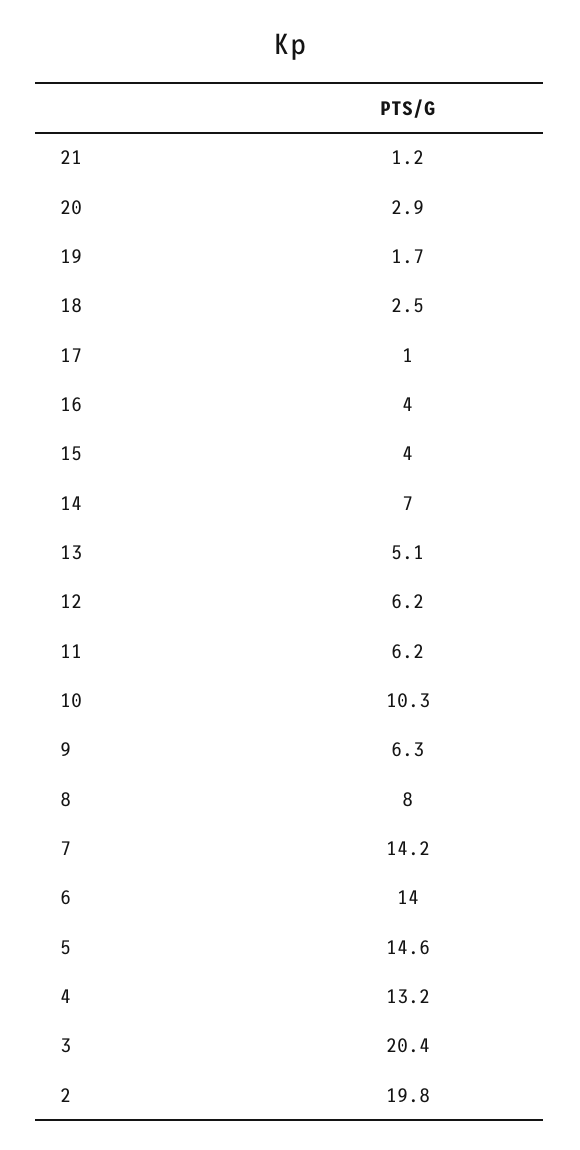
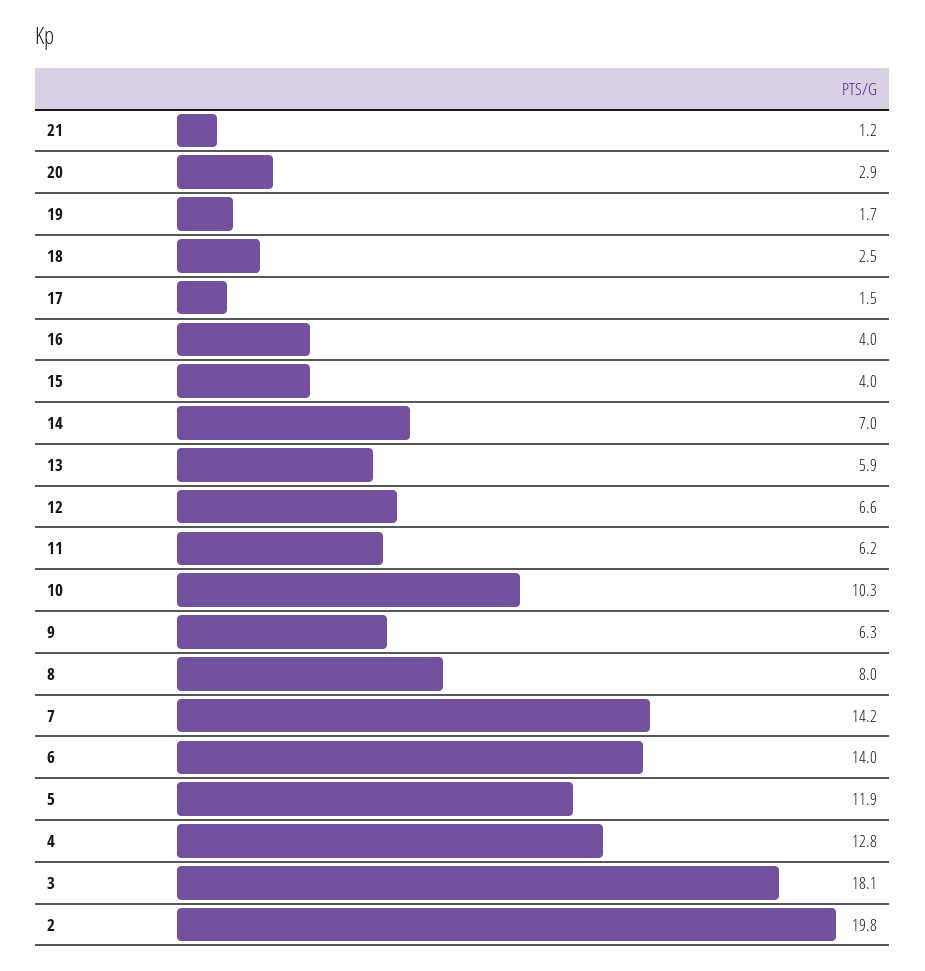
  {
    "21": 1.2,
    "20": 2.9,
    "19": 1.7,
    "18": 2.5,
-   "17": 1,
+   "17": 1.5,
    "16": 4,
    "15": 4,
    "14": 7,
-   "13": 5.1,
+   "13": 5.9,
-   "12": 6.2,
+   "12": 6.6,
    "11": 6.2,
    "10": 10.3,
    "9": 6.3,
    "8": 8,
    "7": 14.2,
    "6": 14,
-   "5": 14.6,
+   "5": 11.9,
-   "4": 13.2,
+   "4": 12.8,
-   "3": 20.4,
+   "3": 18.1,
    "2": 19.8
  }

